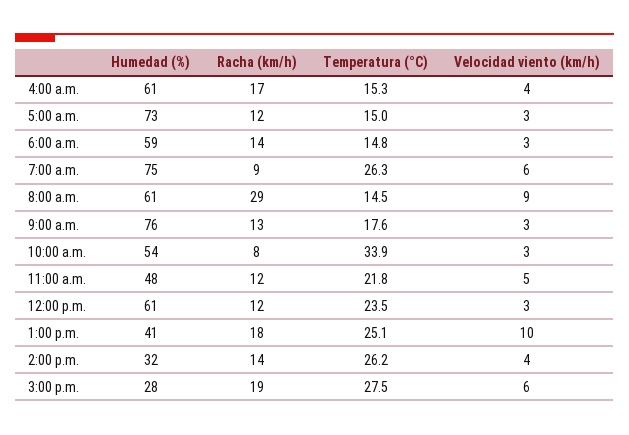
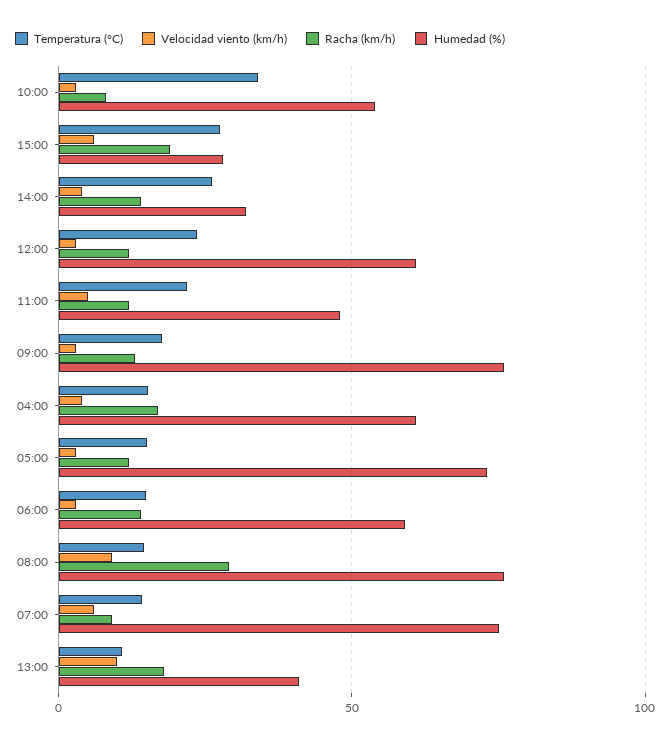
  {
    "Humedad (%)": {
      "4:00 a.m.": 61,
      "5:00 a.m.": 73,
      "6:00 a.m.": 59,
      "7:00 a.m.": 75,
-     "8:00 a.m.": 61,
+     "8:00 a.m.": 75,
      "9:00 a.m.": 76,
      "10:00 a.m.": 54,
      "11:00 a.m.": 48,
      "12:00 p.m.": 61,
      "1:00 p.m.": 41,
      "2:00 p.m.": 32,
      "3:00 p.m.": 28
    },
    "Racha (km/h)": {
      "4:00 a.m.": 17,
      "5:00 a.m.": 12,
      "6:00 a.m.": 14,
      "7:00 a.m.": 9,
      "8:00 a.m.": 29,
      "9:00 a.m.": 13,
      "10:00 a.m.": 8,
      "11:00 a.m.": 12,
      "12:00 p.m.": 12,
      "1:00 p.m.": 18,
      "2:00 p.m.": 14,
      "3:00 p.m.": 19
    },
    "Temperatura (°C)": {
      "4:00 a.m.": 15.3,
      "5:00 a.m.": 15,
      "6:00 a.m.": 14.8,
-     "7:00 a.m.": 26.3,
+     "7:00 a.m.": 15,
      "8:00 a.m.": 14.5,
      "9:00 a.m.": 17.6,
      "10:00 a.m.": 33.9,
      "11:00 a.m.": 21.8,
      "12:00 p.m.": 23.5,
-     "1:00 p.m.": 25.1,
+     "1:00 p.m.": 10,
      "2:00 p.m.": 26.2,
      "3:00 p.m.": 27.5
    },
    "Velocidad viento (km/h)": {
      "4:00 a.m.": 4,
      "5:00 a.m.": 3,
      "6:00 a.m.": 3,
      "7:00 a.m.": 6,
      "8:00 a.m.": 9,
      "9:00 a.m.": 3,
      "10:00 a.m.": 3,
      "11:00 a.m.": 5,
      "12:00 p.m.": 3,
      "1:00 p.m.": 10,
      "2:00 p.m.": 4,
      "3:00 p.m.": 6
    }
  }

